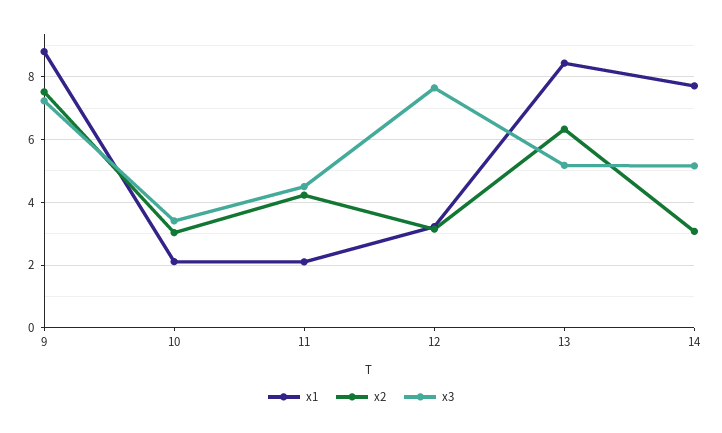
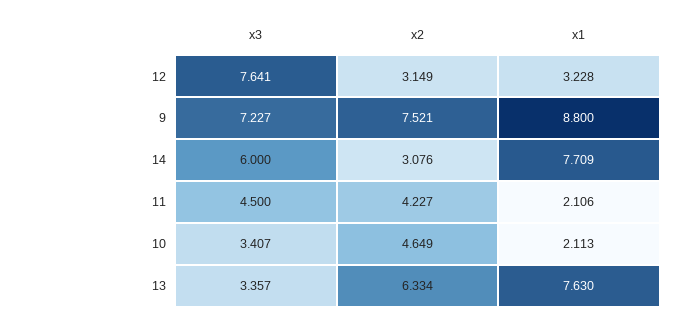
  {
    "x1": {
      "9": 8.8,
      "10": 2.113,
      "11": 2.106,
      "12": 3.228,
-     "13": 8.4,
+     "13": 7.63,
      "14": 7.709
    },
    "x2": {
      "9": 7.521,
-     "10": 3,
+     "10": 4.649,
      "11": 4.227,
      "12": 3.149,
      "13": 6.334,
      "14": 3.076
    },
    "x3": {
      "9": 7.227,
      "10": 3.407,
      "11": 4.5,
      "12": 7.641,
-     "13": 5.2,
+     "13": 3.357,
-     "14": 5.2
+     "14": 6
    }
  }

